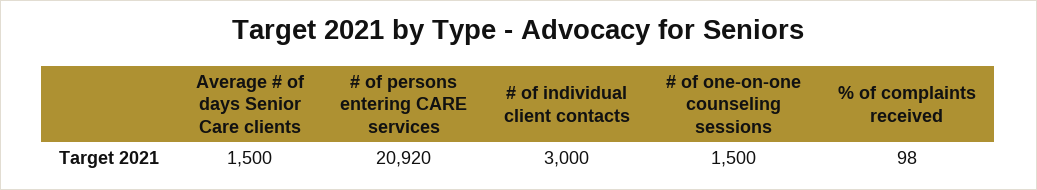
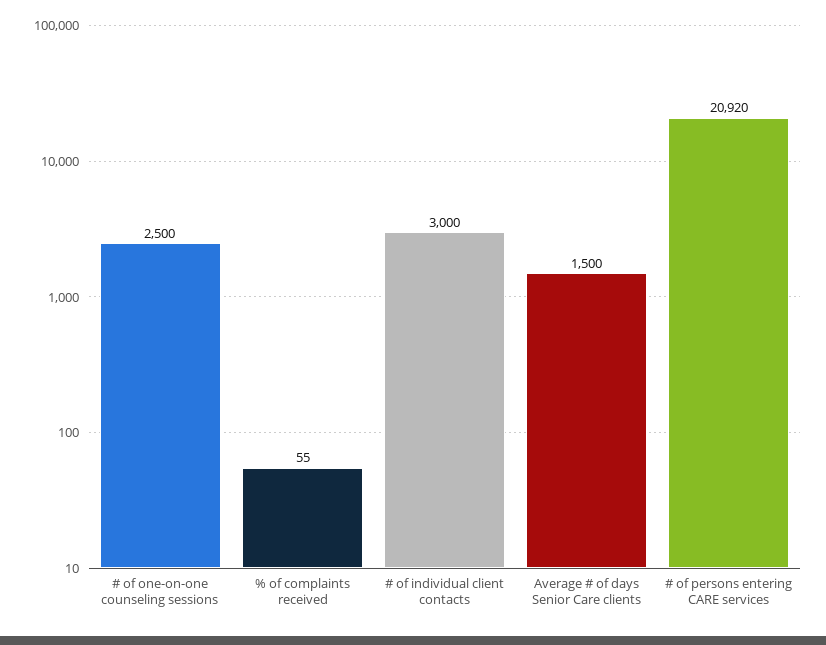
  {
    "Average # of days Senior Care clients": 1500,
    "# of persons entering CARE services": 20920,
    "# of individual client contacts": 3000,
-   "# of one-on-one counseling sessions": 1500,
+   "# of one-on-one counseling sessions": 2500,
-   "% of complaints received": 98
+   "% of complaints received": 55
  }

